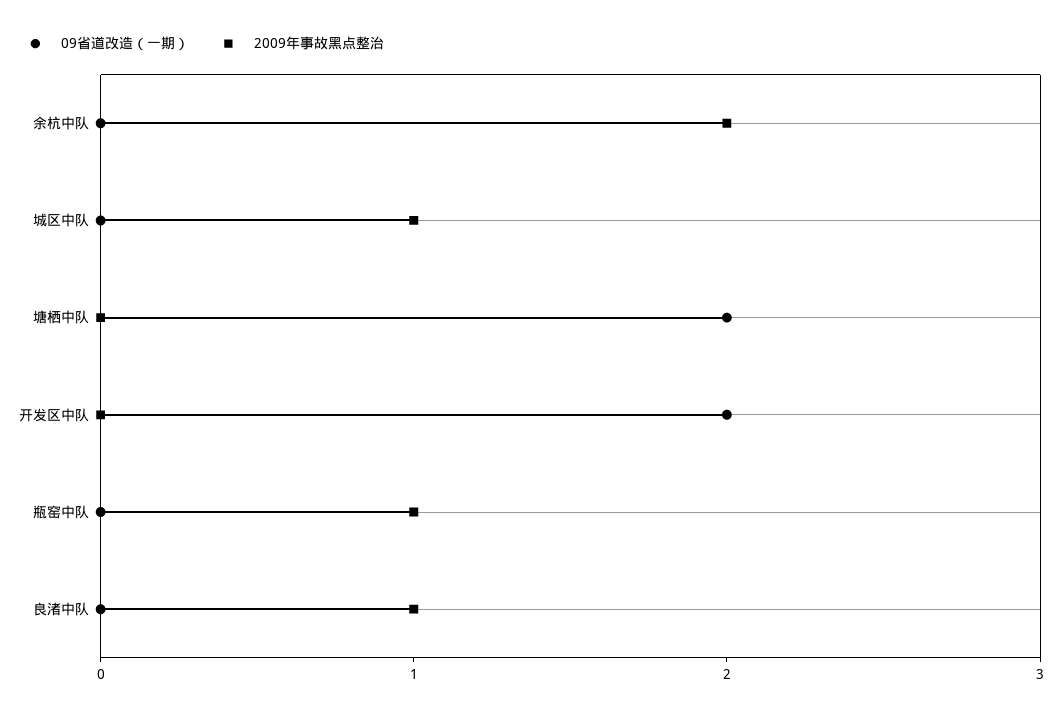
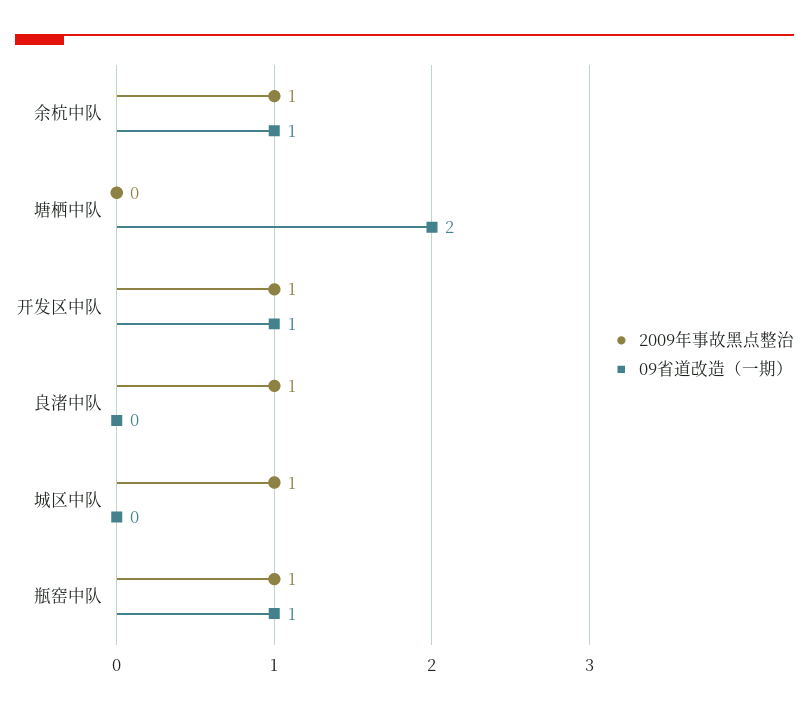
  {
    "09省道改造（一期）": {
-     "余杭中队": 0,
+     "余杭中队": 1,
      "城区中队": 0,
      "塘栖中队": 2,
-     "开发区中队": 2,
+     "开发区中队": 1,
-     "瓶窑中队": 0,
+     "瓶窑中队": 1,
      "良渚中队": 0
    },
    "2009年事故黑点整治": {
-     "余杭中队": 2,
+     "余杭中队": 1,
      "城区中队": 1,
      "塘栖中队": 0,
-     "开发区中队": 0,
+     "开发区中队": 1,
      "瓶窑中队": 1,
      "良渚中队": 1
    }
  }

